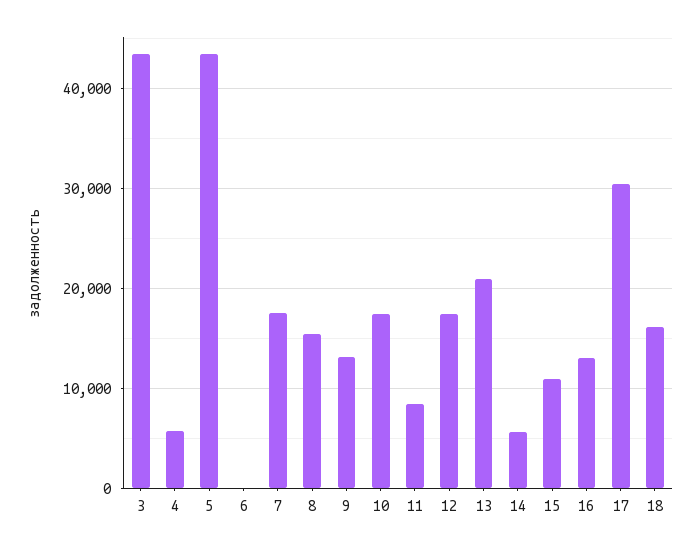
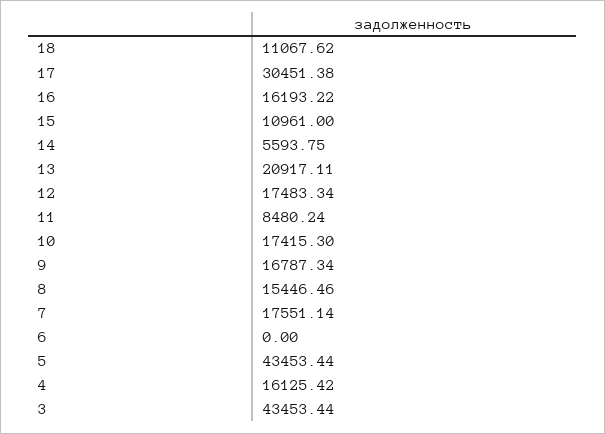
  {
    "3": 43453.44,
-   "4": 6000,
+   "4": 16125.42,
    "5": 43453.44,
    "6": 0,
    "7": 17551.14,
    "8": 15446.46,
-   "9": 13000,
+   "9": 16787.34,
    "10": 17415.3,
    "11": 8480.24,
    "12": 17483.34,
    "13": 20917.11,
    "14": 5593.75,
    "15": 10961,
-   "16": 13000,
+   "16": 16193.22,
    "17": 30451.38,
-   "18": 16000
+   "18": 11067.62
  }

